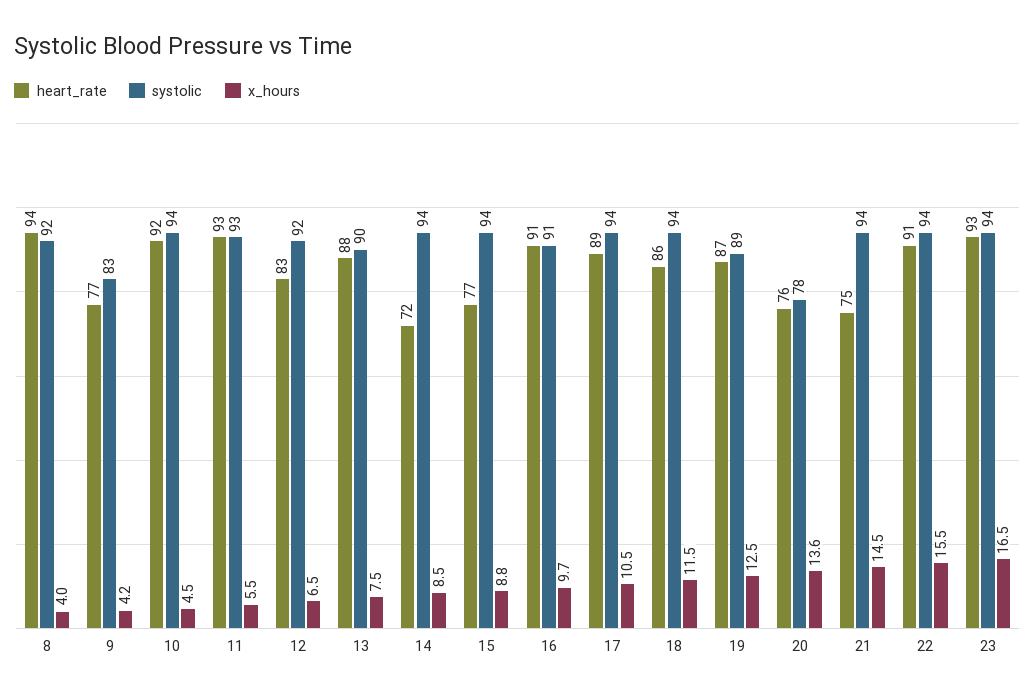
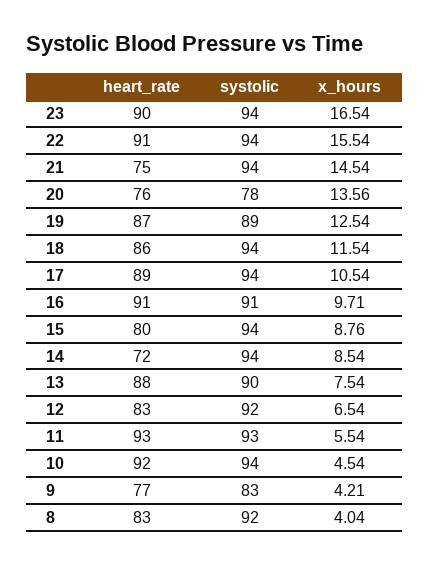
  {
    "heart_rate": {
-     "8": 94,
+     "8": 83,
      "9": 77,
      "10": 92,
      "11": 93,
      "12": 83,
      "13": 88,
      "14": 72,
-     "15": 77,
+     "15": 80,
      "16": 91,
      "17": 89,
      "18": 86,
      "19": 87,
      "20": 76,
      "21": 75,
      "22": 91,
-     "23": 93
+     "23": 90
    },
    "systolic": {
      "8": 92,
      "9": 83,
      "10": 94,
      "11": 93,
      "12": 92,
      "13": 90,
      "14": 94,
      "15": 94,
      "16": 91,
      "17": 94,
      "18": 94,
      "19": 89,
      "20": 78,
      "21": 94,
      "22": 94,
      "23": 94
    },
    "x_hours": {
      "8": 4.04,
      "9": 4.21,
      "10": 4.54,
      "11": 5.54,
      "12": 6.54,
      "13": 7.54,
      "14": 8.54,
      "15": 8.76,
      "16": 9.71,
      "17": 10.54,
      "18": 11.54,
      "19": 12.54,
      "20": 13.56,
      "21": 14.54,
      "22": 15.54,
      "23": 16.54
    }
  }

